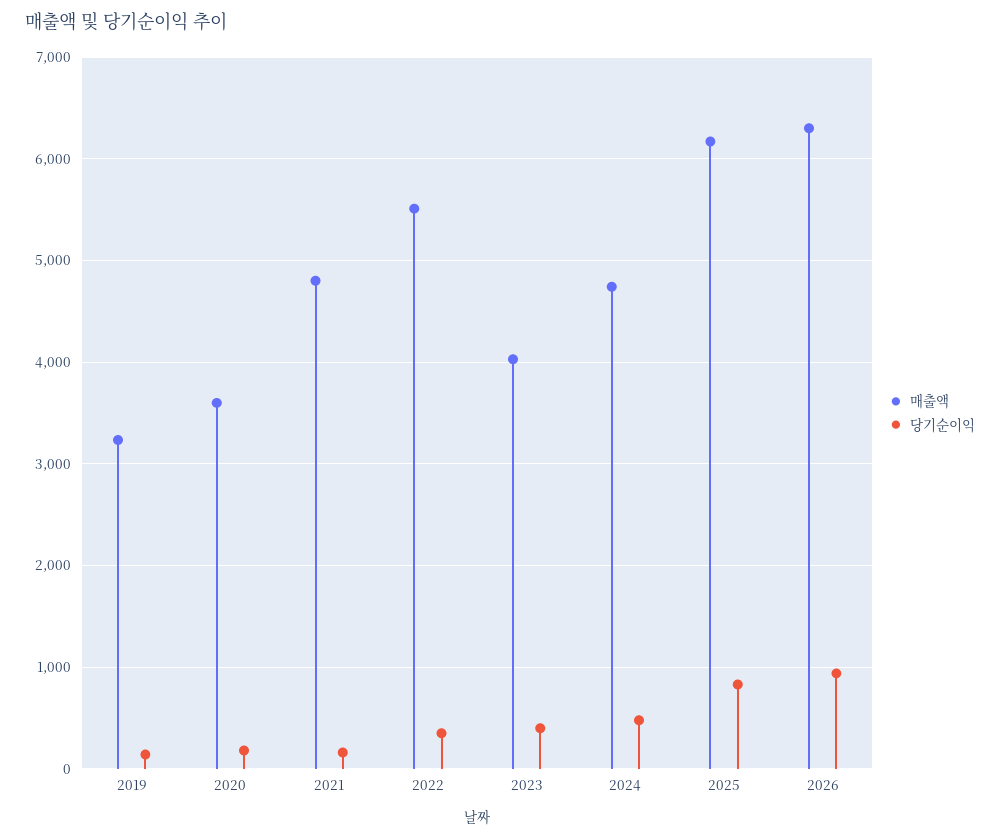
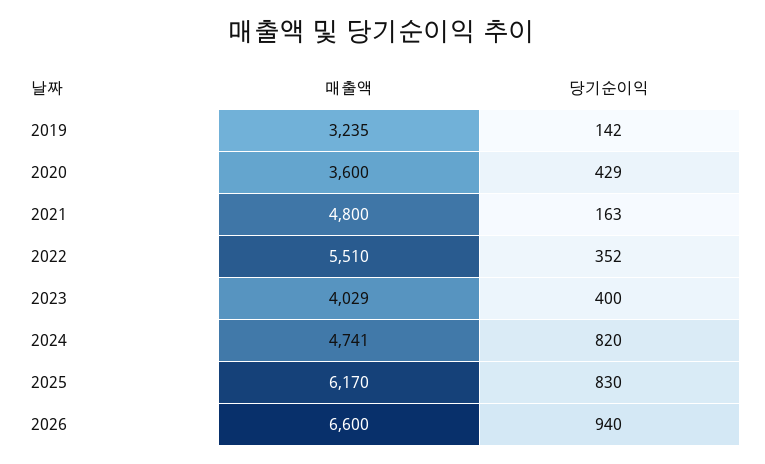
  {
    "매출액": {
      "2019": 3235,
      "2020": 3600,
      "2021": 4800,
      "2022": 5510,
      "2023": 4029,
      "2024": 4741,
      "2025": 6170,
-     "2026": 6300
+     "2026": 6600
    },
    "당기순이익": {
      "2019": 142,
-     "2020": 200,
+     "2020": 429,
      "2021": 163,
      "2022": 352,
      "2023": 400,
-     "2024": 500,
+     "2024": 820,
      "2025": 830,
      "2026": 940
    }
  }

